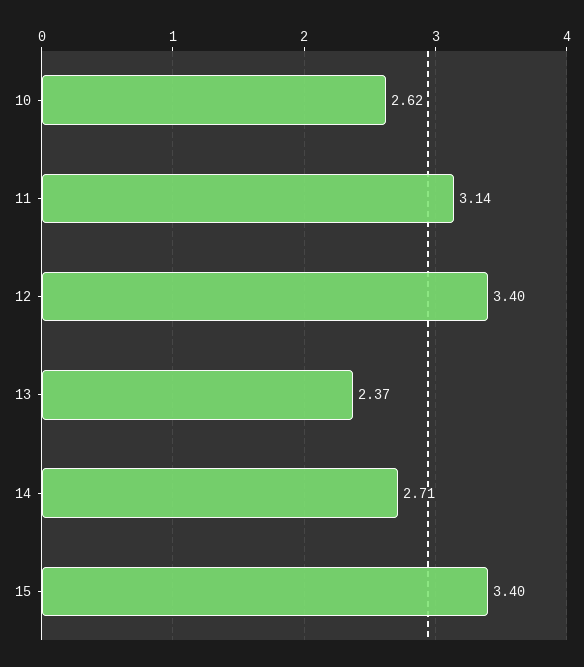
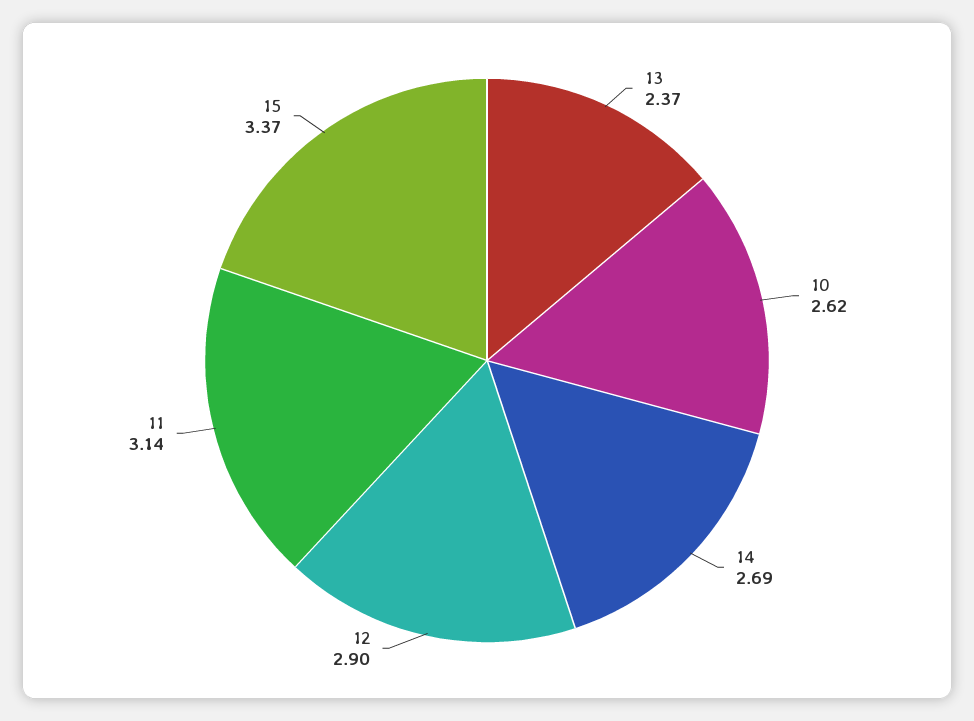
  {
    "10": 2.62,
    "11": 3.14,
-   "12": 3.4,
+   "12": 2.9,
    "13": 2.37,
-   "14": 2.71,
+   "14": 2.69,
-   "15": 3.4
+   "15": 3.37
  }

